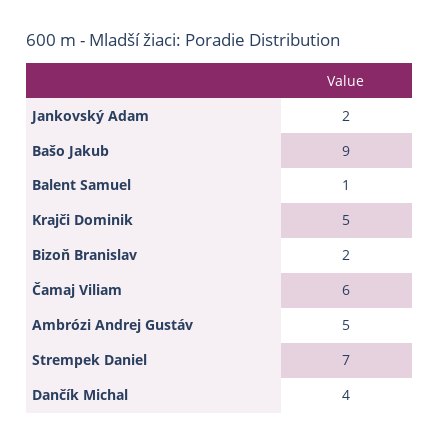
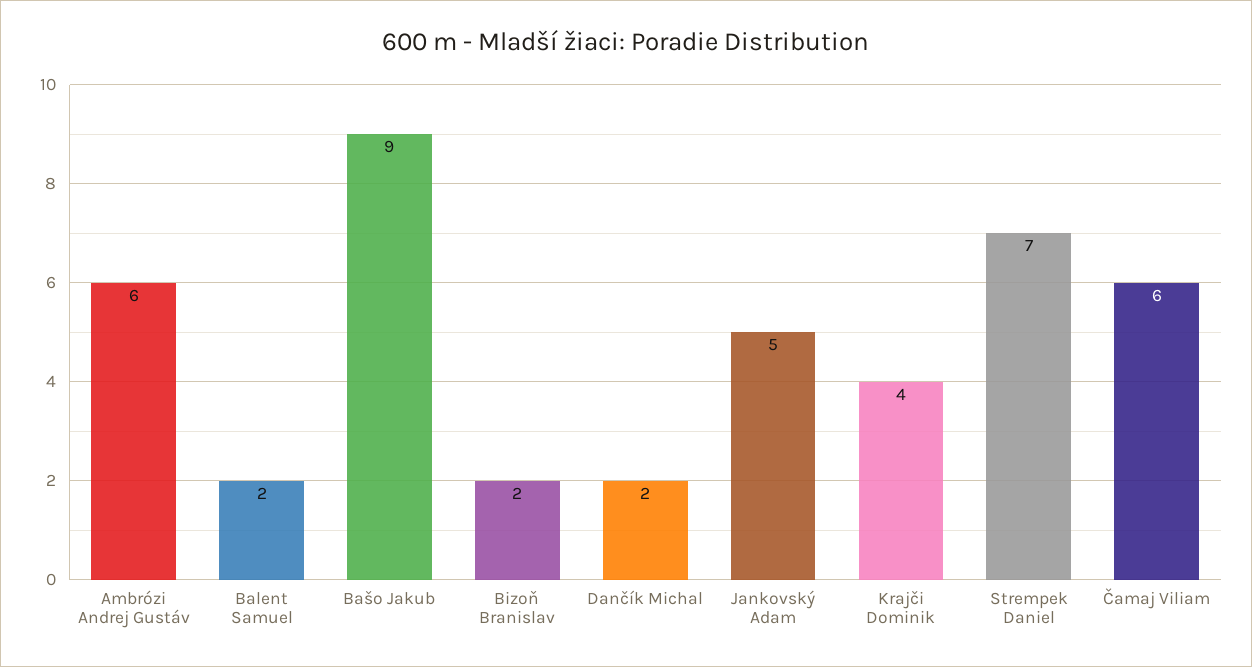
  {
-   "Jankovský Adam": 2,
+   "Jankovský Adam": 5,
    "Bašo Jakub": 9,
-   "Balent Samuel": 1,
+   "Balent Samuel": 2,
-   "Krajči Dominik": 5,
+   "Krajči Dominik": 4,
    "Bizoň Branislav": 2,
    "Čamaj Viliam": 6,
-   "Ambrózi Andrej Gustáv": 5,
+   "Ambrózi Andrej Gustáv": 6,
    "Strempek Daniel": 7,
-   "Dančík Michal": 4
+   "Dančík Michal": 2
  }

